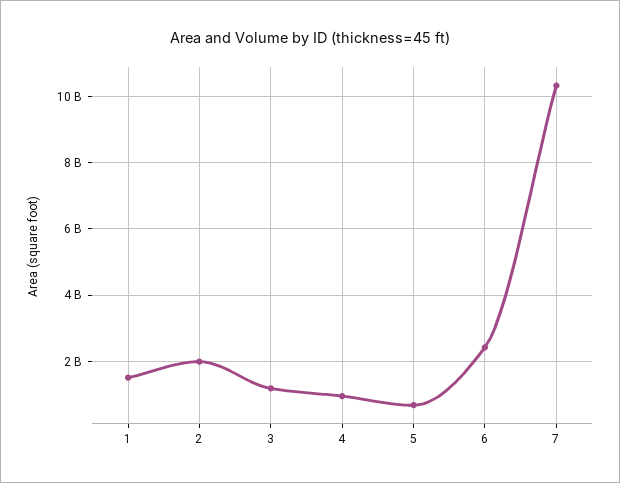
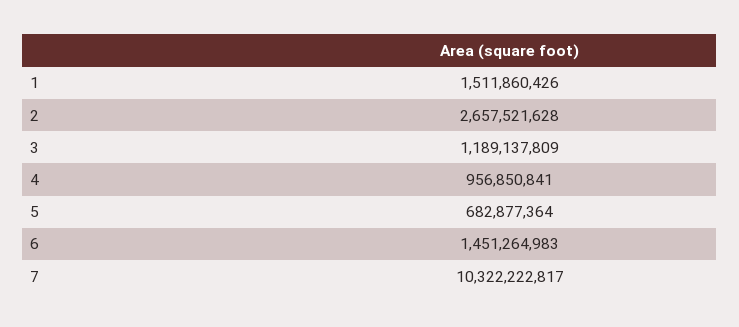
  {
    "1": 1511860426,
-   "2": 2000000000,
+   "2": 2657521628,
    "3": 1189137809,
    "4": 956850841,
    "5": 682877364,
-   "6": 2400000000,
+   "6": 1451264983,
    "7": 10322222817
  }

